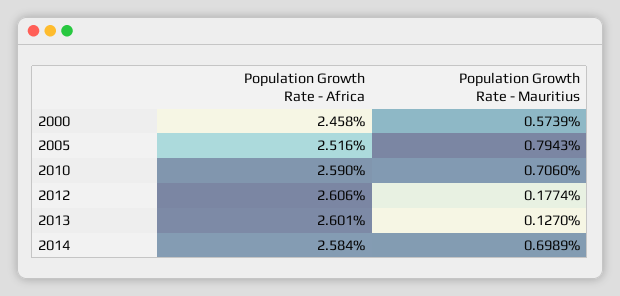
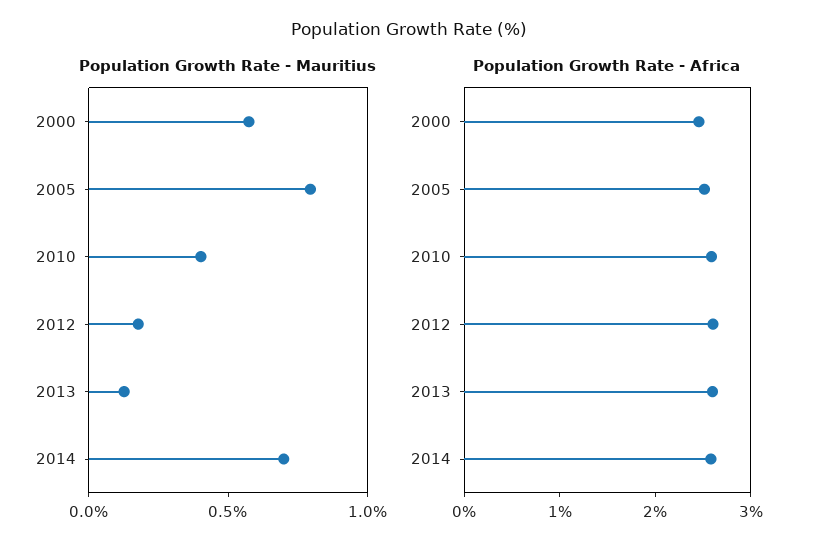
  {
    "Population Growth Rate - Africa": {
      "2000": 2.458,
      "2005": 2.516,
      "2010": 2.59,
      "2012": 2.606,
      "2013": 2.601,
      "2014": 2.584
    },
    "Population Growth Rate - Mauritius": {
      "2000": 0.5739,
      "2005": 0.7943,
-     "2010": 0.706,
+     "2010": 0.4,
      "2012": 0.1774,
      "2013": 0.127,
      "2014": 0.6989
    }
  }

